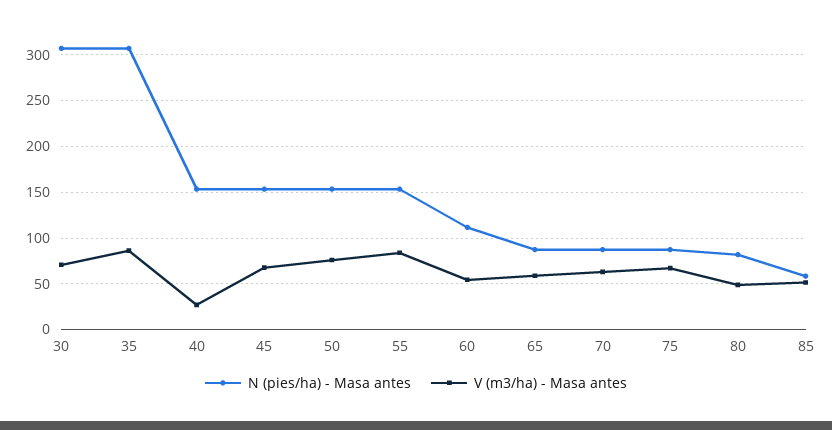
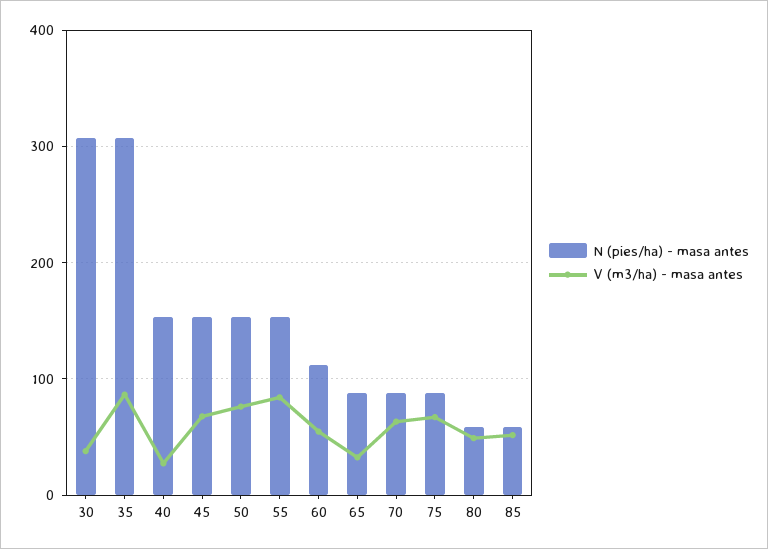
  {
    "N (pies/ha) - Masa antes": {
      "30": 310,
      "35": 310,
      "40": 150,
      "45": 150,
      "50": 150,
      "55": 150,
      "60": 110,
      "65": 90,
      "70": 90,
      "75": 90,
-     "80": 80,
+     "80": 60,
      "85": 60
    },
    "V (m3/ha) - Masa antes": {
-     "30": 70,
+     "30": 40,
      "35": 90,
      "40": 30,
      "45": 70,
      "50": 80,
      "55": 80,
      "60": 50,
-     "65": 60,
+     "65": 30,
      "70": 60,
      "75": 70,
      "80": 50,
      "85": 50
    }
  }

